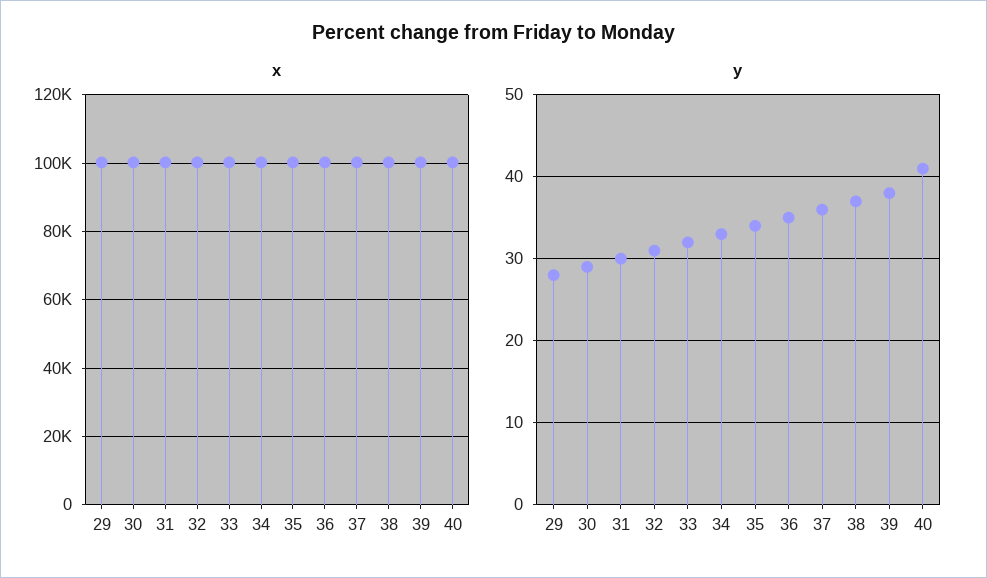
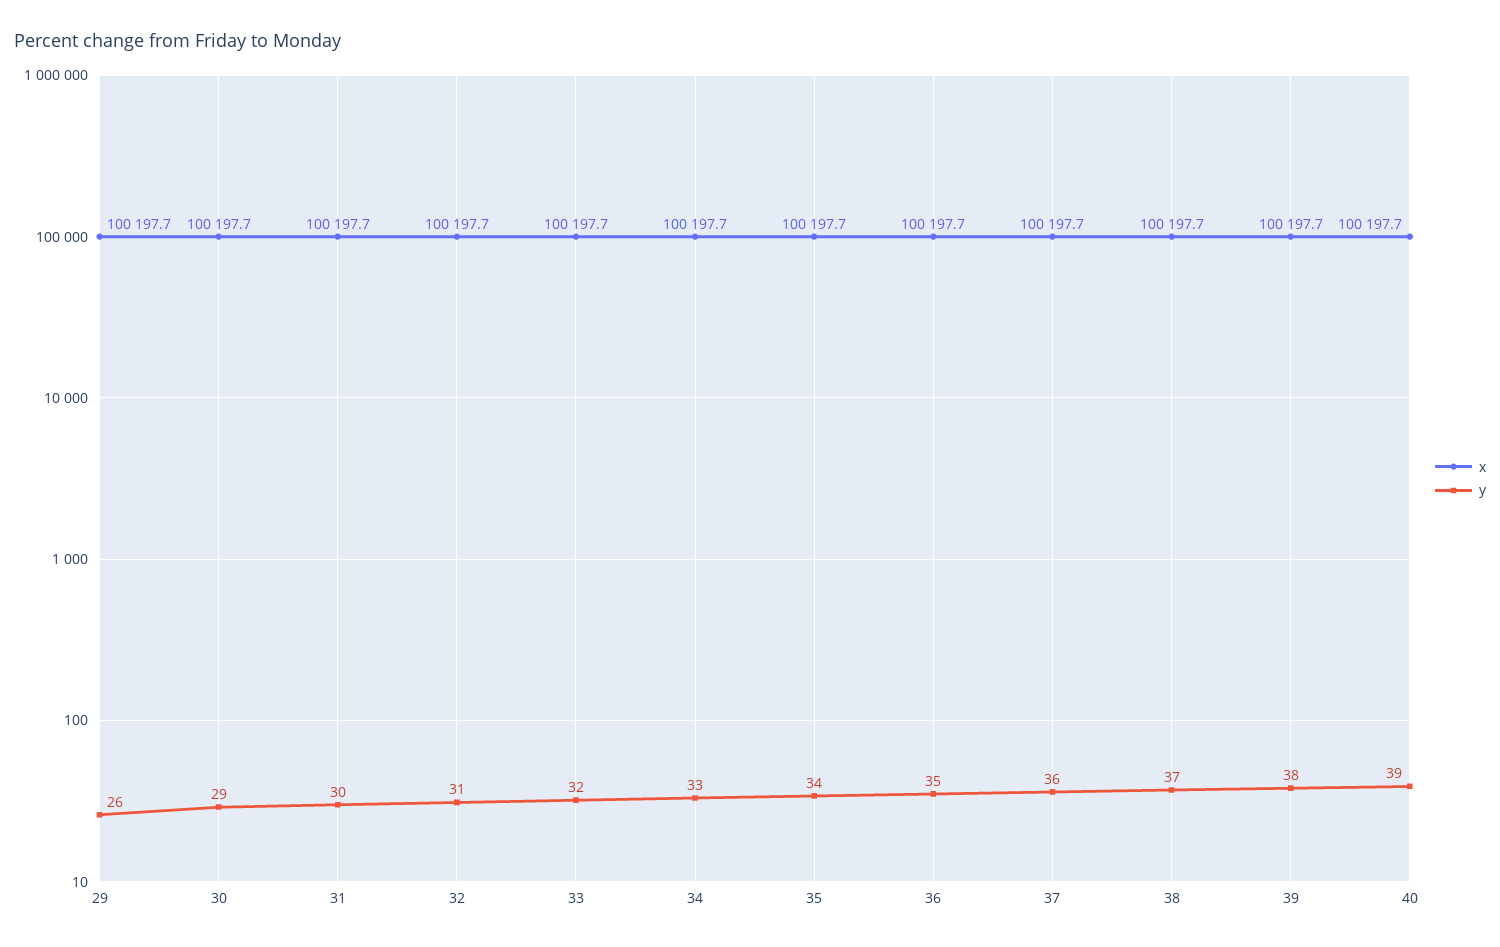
  {
    "x": {
      "29": 100197.7,
      "30": 100197.7,
      "31": 100197.7,
      "32": 100197.7,
      "33": 100197.7,
      "34": 100197.7,
      "35": 100197.7,
      "36": 100197.7,
      "37": 100197.7,
      "38": 100197.7,
      "39": 100197.7,
      "40": 100197.7
    },
    "y": {
-     "29": 28,
+     "29": 26,
      "30": 29,
      "31": 30,
      "32": 31,
      "33": 32,
      "34": 33,
      "35": 34,
      "36": 35,
      "37": 36,
      "38": 37,
      "39": 38,
-     "40": 41
+     "40": 39
    }
  }

